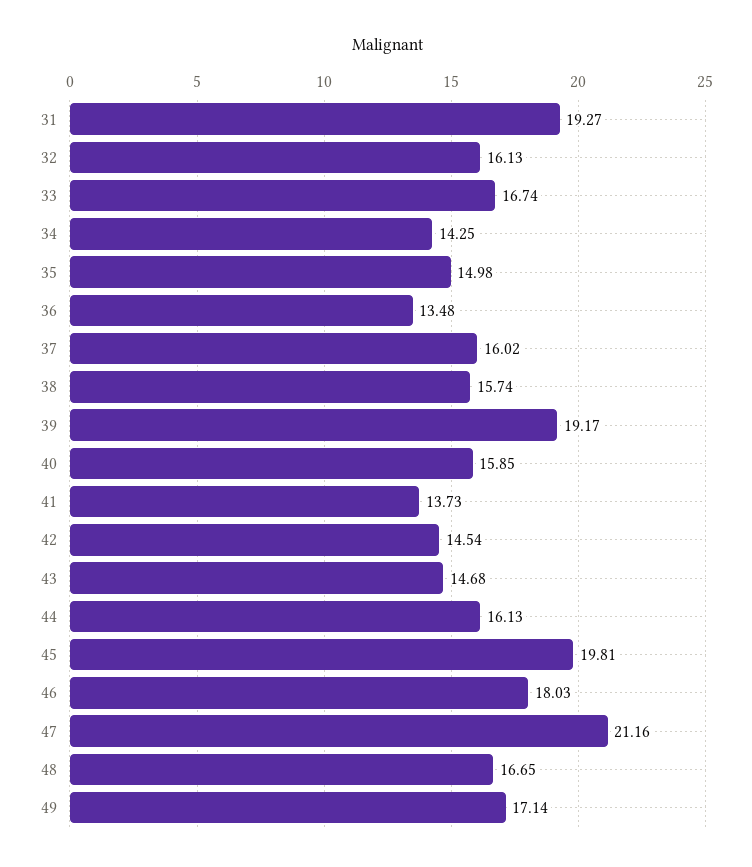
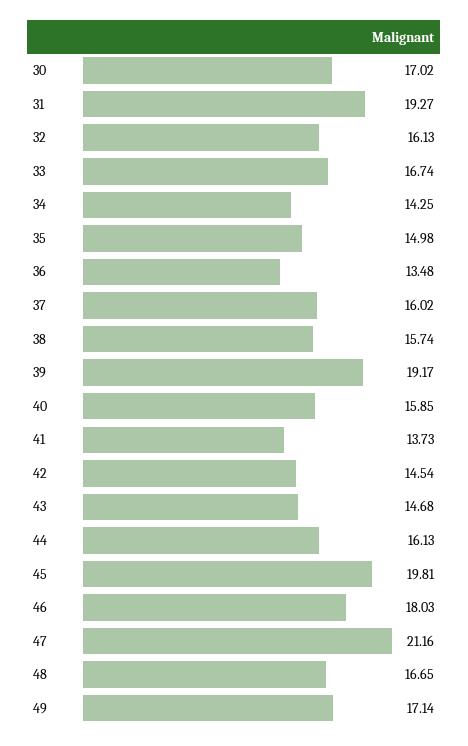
  {
    "31": 19.27,
    "32": 16.13,
    "33": 16.74,
    "34": 14.25,
    "35": 14.98,
    "36": 13.48,
    "37": 16.02,
    "38": 15.74,
    "39": 19.17,
    "40": 15.85,
    "41": 13.73,
    "42": 14.54,
    "43": 14.68,
    "44": 16.13,
    "45": 19.81,
    "46": 18.03,
    "47": 21.16,
    "48": 16.65,
-   "49": 17.14
+   "49": 17.14,
+   "30": 17.02
  }

